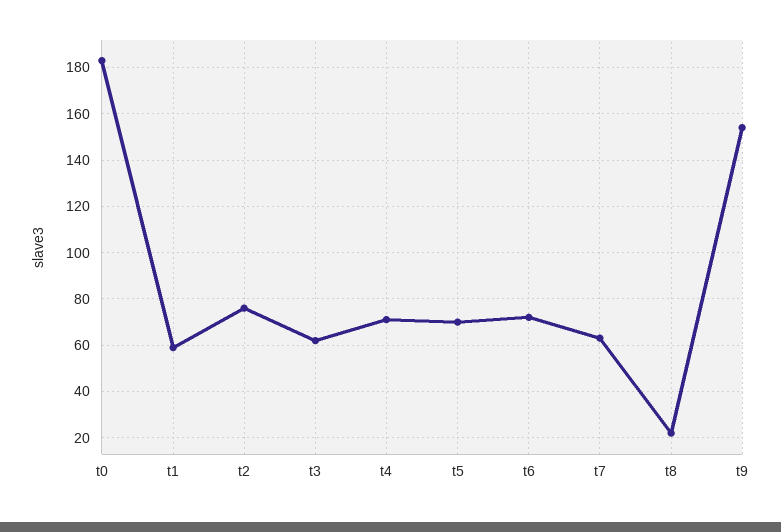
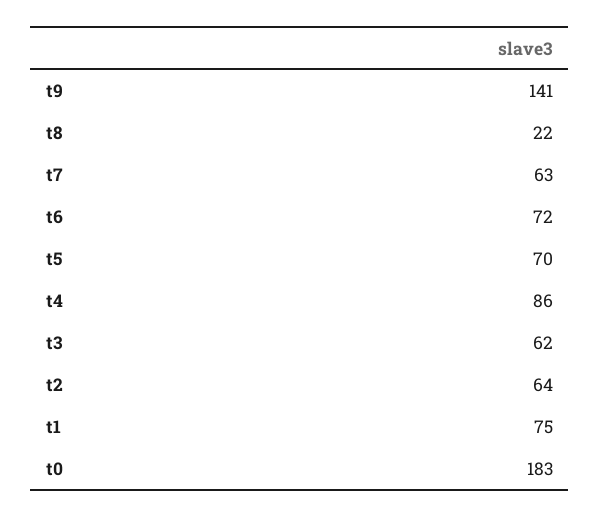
  {
    "t0": 183,
-   "t1": 60,
+   "t1": 75,
-   "t2": 75,
+   "t2": 64,
    "t3": 62,
-   "t4": 70,
+   "t4": 86,
    "t5": 70,
    "t6": 72,
    "t7": 63,
    "t8": 22,
-   "t9": 155
+   "t9": 141
  }

